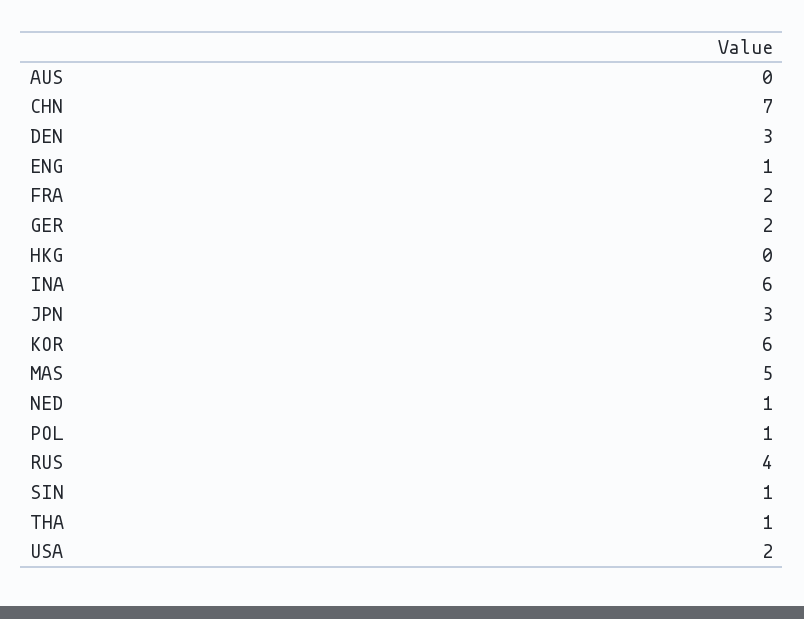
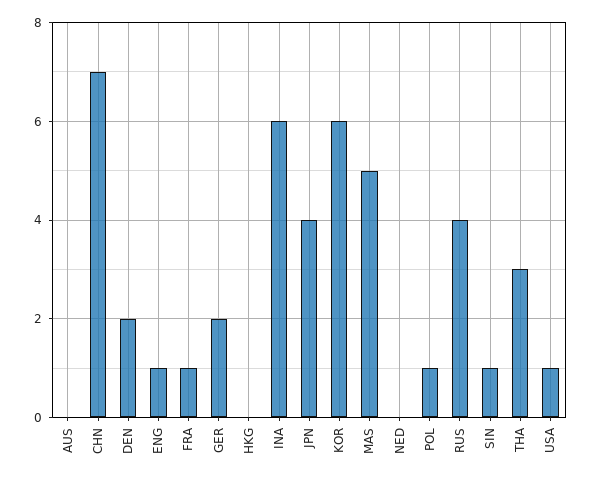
  {
    "AUS": 0,
    "CHN": 7,
-   "DEN": 3,
+   "DEN": 2,
    "ENG": 1,
-   "FRA": 2,
+   "FRA": 1,
    "GER": 2,
    "HKG": 0,
    "INA": 6,
-   "JPN": 3,
+   "JPN": 4,
    "KOR": 6,
    "MAS": 5,
-   "NED": 1,
+   "NED": 0,
    "POL": 1,
    "RUS": 4,
    "SIN": 1,
-   "THA": 1,
+   "THA": 3,
-   "USA": 2
+   "USA": 1
  }

